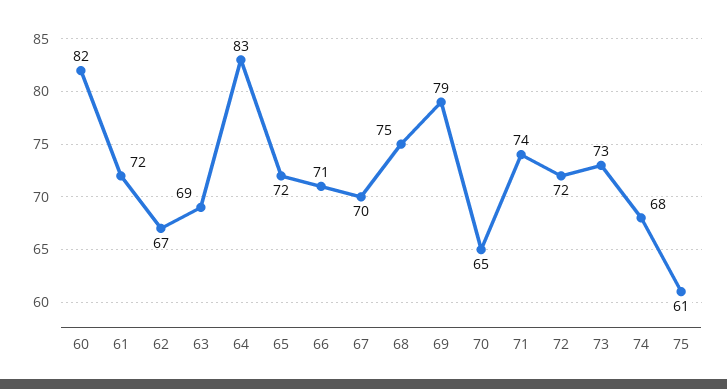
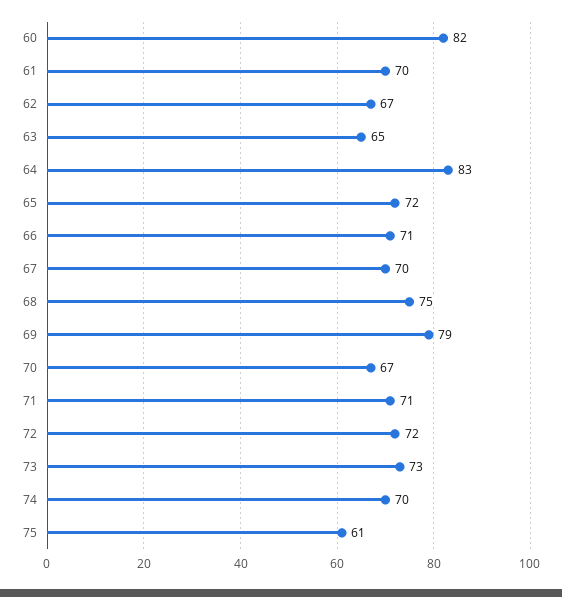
  {
    "60": 82,
-   "61": 72,
+   "61": 70,
    "62": 67,
-   "63": 69,
+   "63": 65,
    "64": 83,
    "65": 72,
    "66": 71,
    "67": 70,
    "68": 75,
    "69": 79,
-   "70": 65,
+   "70": 67,
-   "71": 74,
+   "71": 71,
    "72": 72,
    "73": 73,
-   "74": 68,
+   "74": 70,
    "75": 61
  }

